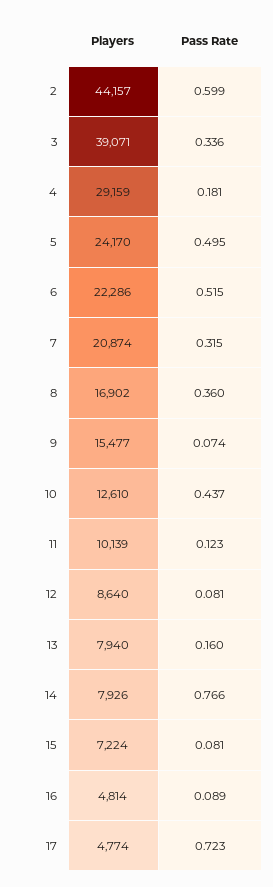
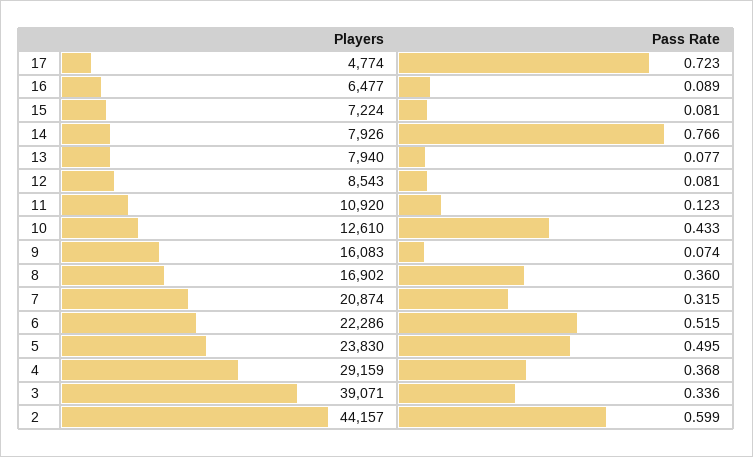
  {
    "Players": {
      "2": 44157,
      "3": 39071,
      "4": 29159,
-     "5": 24170,
+     "5": 23830,
      "6": 22286,
      "7": 20874,
      "8": 16902,
-     "9": 15477,
+     "9": 16083,
      "10": 12610,
-     "11": 10139,
+     "11": 10920,
-     "12": 8640,
+     "12": 8543,
      "13": 7940,
      "14": 7926,
      "15": 7224,
-     "16": 4814,
+     "16": 6477,
      "17": 4774
    },
    "Pass Rate": {
      "2": 0.599,
      "3": 0.336,
-     "4": 0.181,
+     "4": 0.368,
      "5": 0.495,
      "6": 0.515,
      "7": 0.315,
      "8": 0.36,
      "9": 0.074,
-     "10": 0.437,
+     "10": 0.433,
      "11": 0.123,
      "12": 0.081,
-     "13": 0.16,
+     "13": 0.077,
      "14": 0.766,
      "15": 0.081,
      "16": 0.089,
      "17": 0.723
    }
  }

